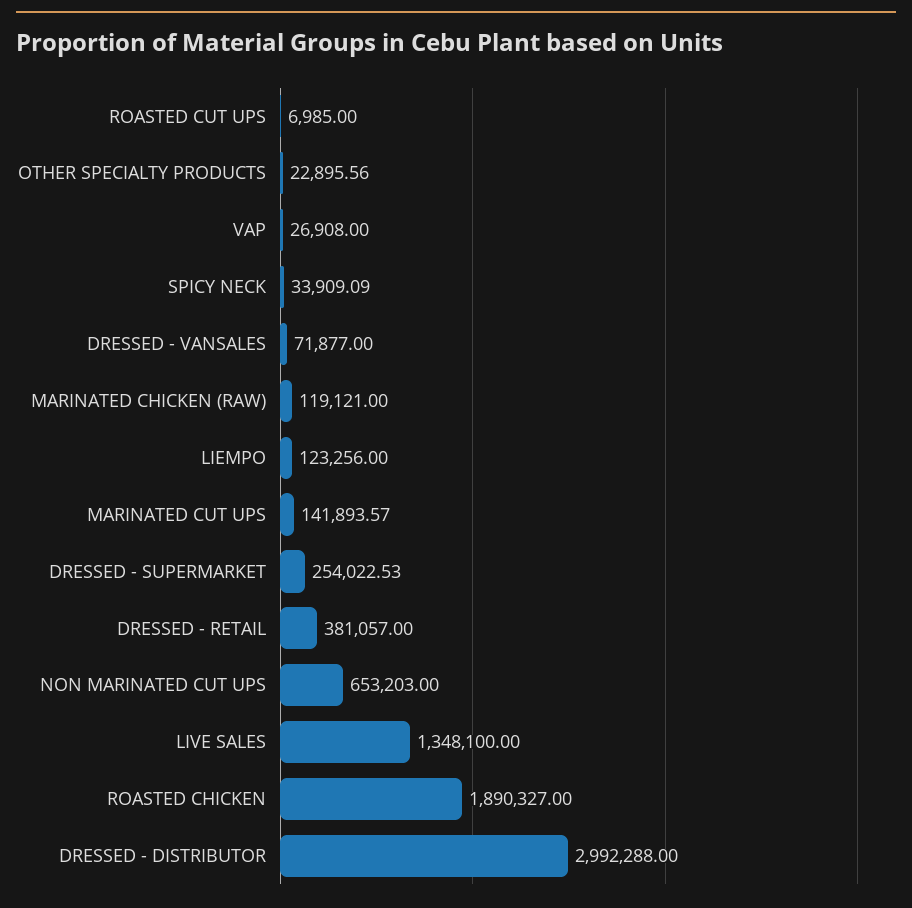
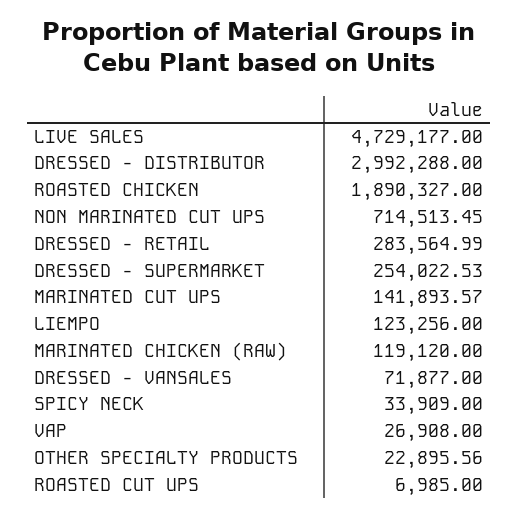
  {
    "ROASTED CUT UPS": 6985,
    "OTHER SPECIALTY PRODUCTS": 22895.56,
    "VAP": 26908,
-   "SPICY NECK": 33909.09,
+   "SPICY NECK": 33909,
    "DRESSED - VANSALES": 71877,
-   "MARINATED CHICKEN (RAW)": 119121,
+   "MARINATED CHICKEN (RAW)": 119120,
    "LIEMPO": 123256,
    "MARINATED CUT UPS": 141893.57,
    "DRESSED - SUPERMARKET": 254022.53,
-   "DRESSED - RETAIL": 381057,
+   "DRESSED - RETAIL": 283564.99,
-   "NON MARINATED CUT UPS": 653203,
+   "NON MARINATED CUT UPS": 714513.45,
-   "LIVE SALES": 1348100,
+   "LIVE SALES": 4729177,
    "ROASTED CHICKEN": 1890327,
    "DRESSED - DISTRIBUTOR": 2992288
  }

